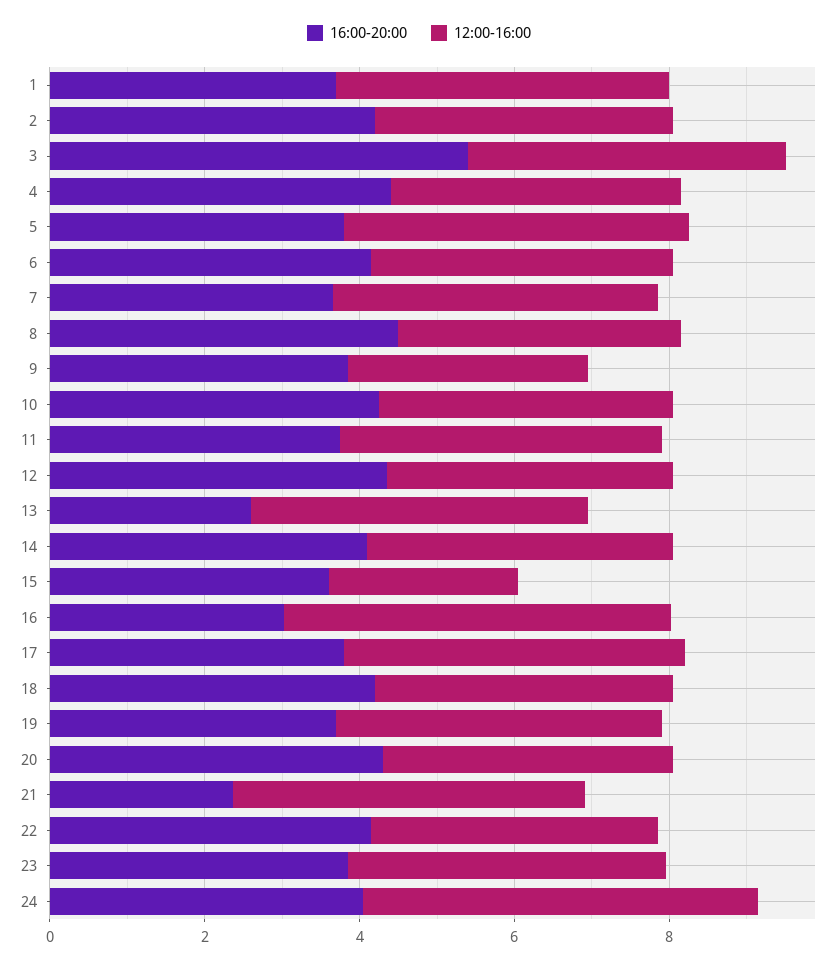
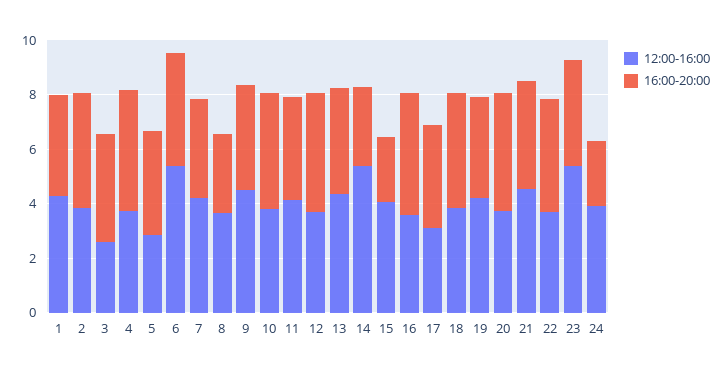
  {
    "16:00-20:00": {
      "1": 3.5,
      "2": 4,
-     "3": 5.5,
+     "3": 4,
      "4": 4.5,
      "5": 4,
      "6": 4,
      "7": 3.5,
-     "8": 4.5,
+     "8": 3,
      "9": 4,
      "10": 4.5,
      "11": 4,
      "12": 4.5,
-     "13": 2.5,
+     "13": 4,
-     "14": 4,
+     "14": 3,
-     "15": 3.5,
+     "15": 2.5,
-     "16": 3,
+     "16": 4.5,
      "17": 4,
      "18": 4,
      "19": 3.5,
      "20": 4.5,
-     "21": 2.5,
+     "21": 4,
      "22": 4,
      "23": 4,
-     "24": 4
+     "24": 2.5
    },
    "12:00-16:00": {
      "1": 4.5,
      "2": 4,
-     "3": 4,
+     "3": 2.5,
      "4": 4,
-     "5": 4.5,
+     "5": 3,
-     "6": 4,
+     "6": 5.5,
      "7": 4,
      "8": 3.5,
-     "9": 3,
+     "9": 4.5,
      "10": 4,
      "11": 4,
      "12": 3.5,
      "13": 4.5,
-     "14": 4,
+     "14": 5.5,
-     "15": 2.5,
+     "15": 4,
-     "16": 5,
+     "16": 3.5,
-     "17": 4.5,
+     "17": 3,
      "18": 4,
      "19": 4,
      "20": 4,
      "21": 4.5,
      "22": 3.5,
-     "23": 4,
+     "23": 5.5,
-     "24": 5
+     "24": 4
    }
  }

